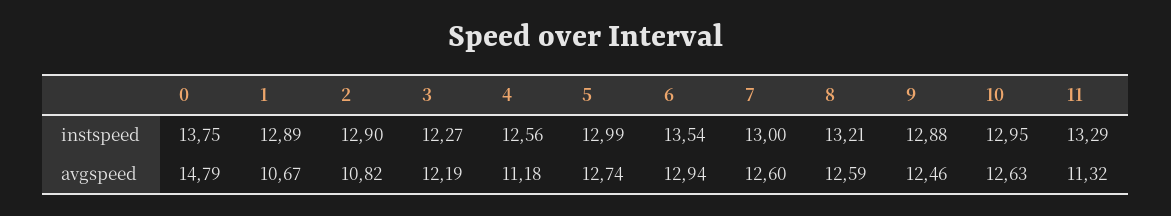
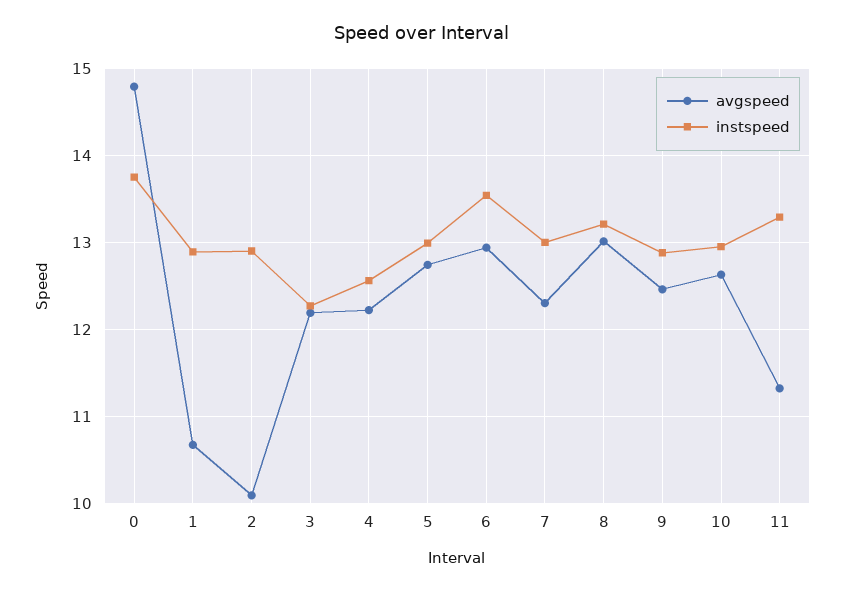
  {
    "instspeed": {
      "0": 13.75,
      "1": 12.89,
      "2": 12.9,
      "3": 12.27,
      "4": 12.56,
      "5": 12.99,
      "6": 13.54,
      "7": 13,
      "8": 13.21,
      "9": 12.88,
      "10": 12.95,
      "11": 13.29
    },
    "avgspeed": {
      "0": 14.79,
      "1": 10.67,
-     "2": 10.82,
+     "2": 10.1,
      "3": 12.19,
-     "4": 11.18,
+     "4": 12.2,
      "5": 12.74,
      "6": 12.94,
-     "7": 12.6,
+     "7": 12.3,
-     "8": 12.59,
+     "8": 13,
      "9": 12.46,
      "10": 12.63,
      "11": 11.32
    }
  }

